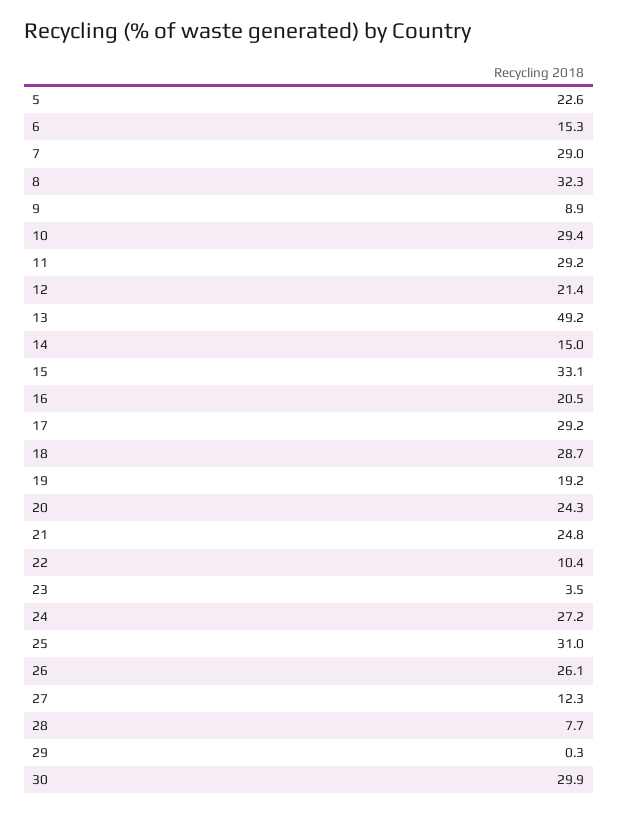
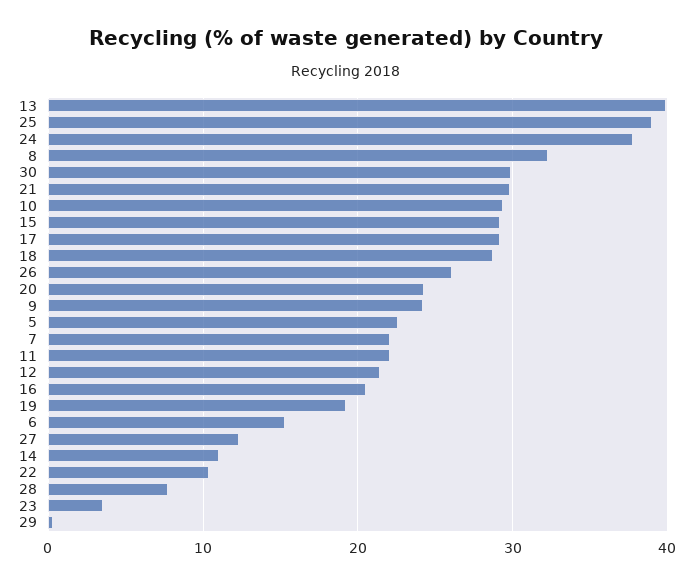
  {
    "5": 22.6,
    "6": 15.3,
-   "7": 29,
+   "7": 22,
    "8": 32.3,
-   "9": 8.9,
+   "9": 24,
    "10": 29.4,
-   "11": 29.2,
+   "11": 22,
    "12": 21.4,
-   "13": 49.2,
+   "13": 40,
-   "14": 15,
+   "14": 11,
-   "15": 33.1,
+   "15": 29,
    "16": 20.5,
    "17": 29.2,
    "18": 28.7,
    "19": 19.2,
    "20": 24.3,
-   "21": 24.8,
+   "21": 30,
    "22": 10.4,
    "23": 3.5,
-   "24": 27.2,
+   "24": 38,
-   "25": 31,
+   "25": 39,
    "26": 26.1,
    "27": 12.3,
    "28": 7.7,
    "29": 0.3,
    "30": 29.9
  }

